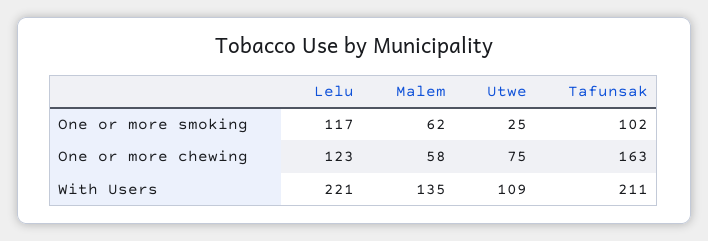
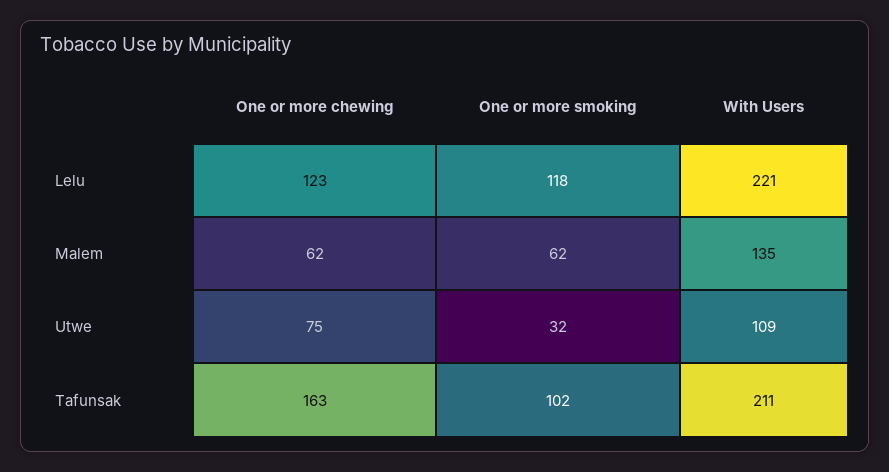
  {
    "Lelu": {
-     "One or more smoking": 117,
+     "One or more smoking": 118,
      "One or more chewing": 123,
      "With Users": 221
    },
    "Malem": {
      "One or more smoking": 62,
-     "One or more chewing": 58,
+     "One or more chewing": 62,
      "With Users": 135
    },
    "Utwe": {
-     "One or more smoking": 25,
+     "One or more smoking": 32,
      "One or more chewing": 75,
      "With Users": 109
    },
    "Tafunsak": {
      "One or more smoking": 102,
      "One or more chewing": 163,
      "With Users": 211
    }
  }

